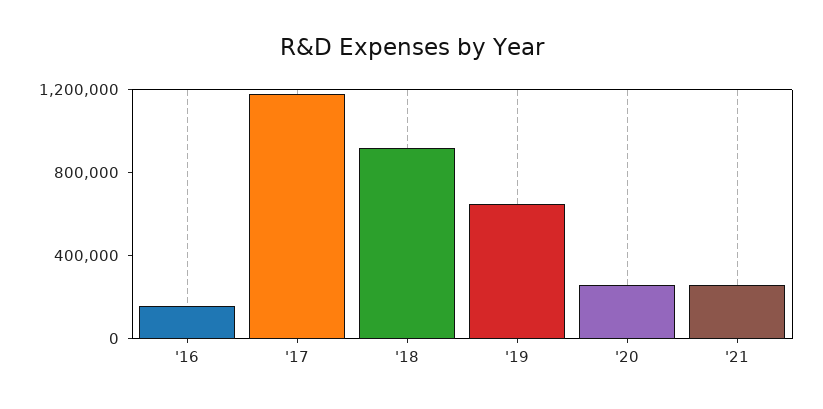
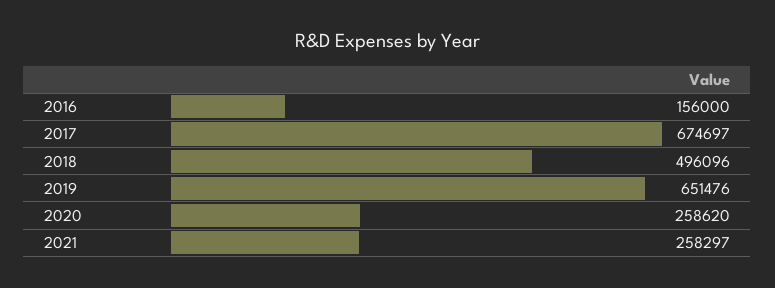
  {
    "'16": 156000,
-   "'17": 1200000,
+   "'17": 674697,
-   "'18": 900000,
+   "'18": 496096,
    "'19": 651476,
    "'20": 258620,
    "'21": 258297
  }

